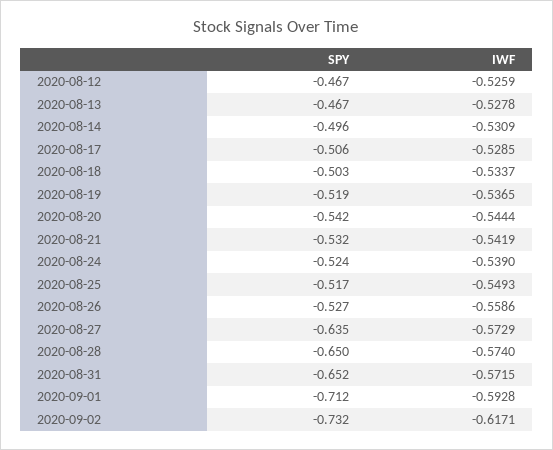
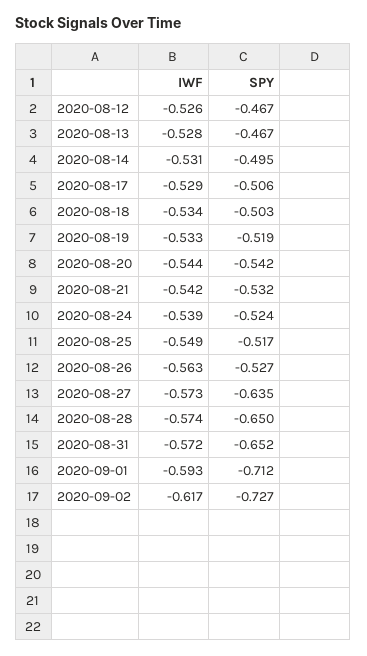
  {
    "SPY": {
      "2020-08-12": -0.467,
      "2020-08-13": -0.467,
-     "2020-08-14": -0.496,
+     "2020-08-14": -0.495,
      "2020-08-17": -0.506,
      "2020-08-18": -0.503,
      "2020-08-19": -0.519,
      "2020-08-20": -0.542,
      "2020-08-21": -0.532,
      "2020-08-24": -0.524,
      "2020-08-25": -0.517,
      "2020-08-26": -0.527,
      "2020-08-27": -0.635,
      "2020-08-28": -0.65,
      "2020-08-31": -0.652,
      "2020-09-01": -0.712,
-     "2020-09-02": -0.732
+     "2020-09-02": -0.727
    },
    "IWF": {
      "2020-08-12": -0.5259,
      "2020-08-13": -0.5278,
      "2020-08-14": -0.5309,
      "2020-08-17": -0.5285,
      "2020-08-18": -0.5337,
-     "2020-08-19": -0.5365,
+     "2020-08-19": -0.533,
      "2020-08-20": -0.5444,
      "2020-08-21": -0.5419,
      "2020-08-24": -0.539,
      "2020-08-25": -0.5493,
-     "2020-08-26": -0.5586,
+     "2020-08-26": -0.563,
      "2020-08-27": -0.5729,
      "2020-08-28": -0.574,
      "2020-08-31": -0.5715,
      "2020-09-01": -0.5928,
      "2020-09-02": -0.6171
    }
  }

